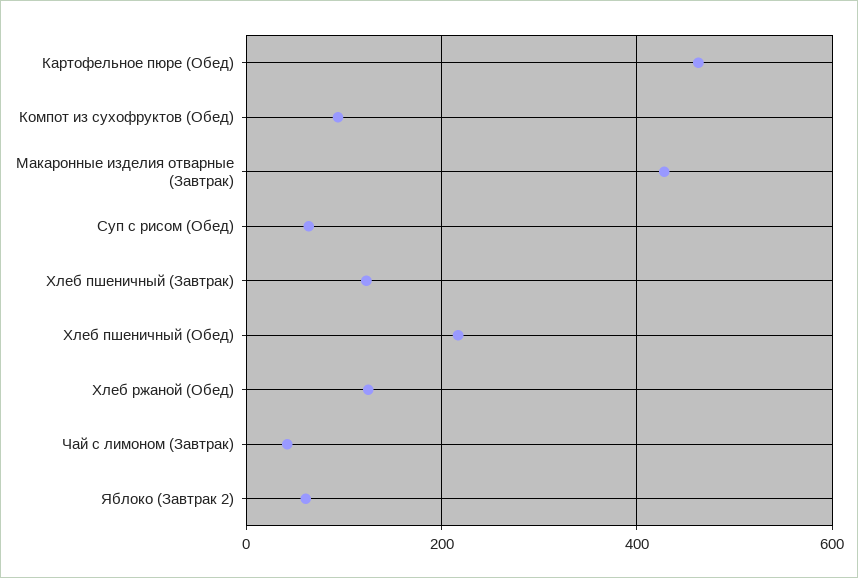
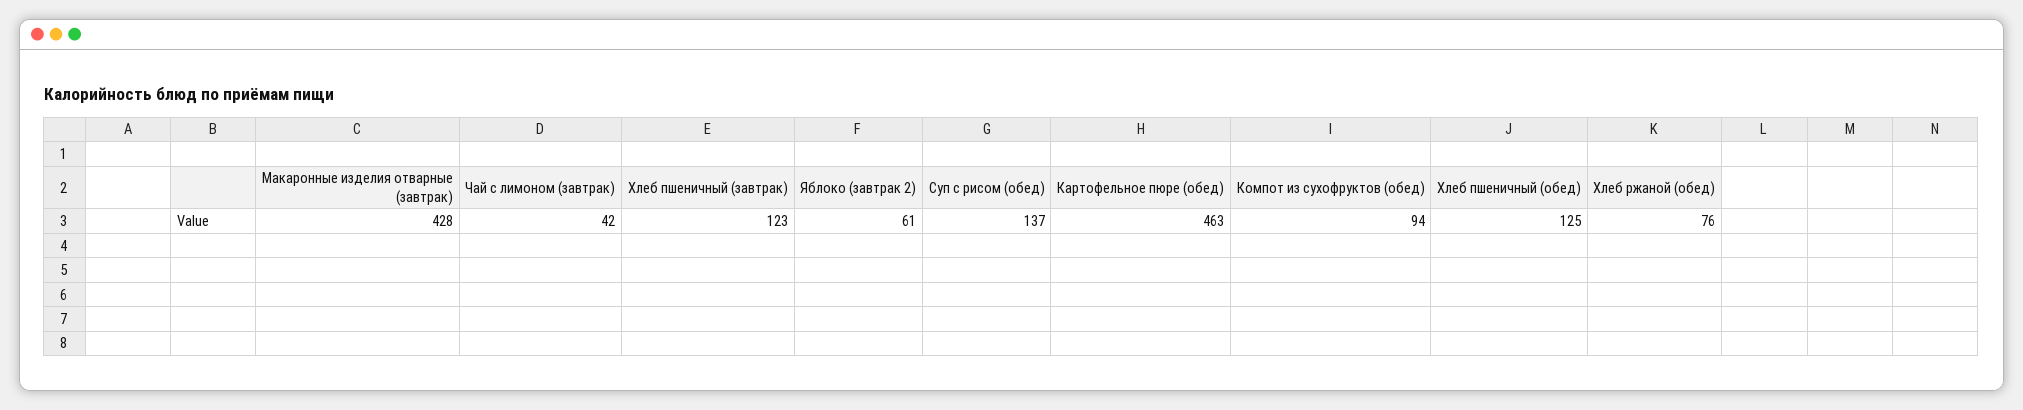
  {
    "Картофельное пюре (Обед)": 463,
    "Компот из сухофруктов (Обед)": 94,
    "Макаронные изделия отварные (Завтрак)": 428,
-   "Суп с рисом (Обед)": 60,
+   "Суп с рисом (Обед)": 137,
    "Хлеб пшеничный (Завтрак)": 123,
-   "Хлеб пшеничный (Обед)": 220,
+   "Хлеб пшеничный (Обед)": 125,
-   "Хлеб ржаной (Обед)": 120,
+   "Хлеб ржаной (Обед)": 76,
    "Чай с лимоном (Завтрак)": 42,
    "Яблоко (Завтрак 2)": 61
  }

